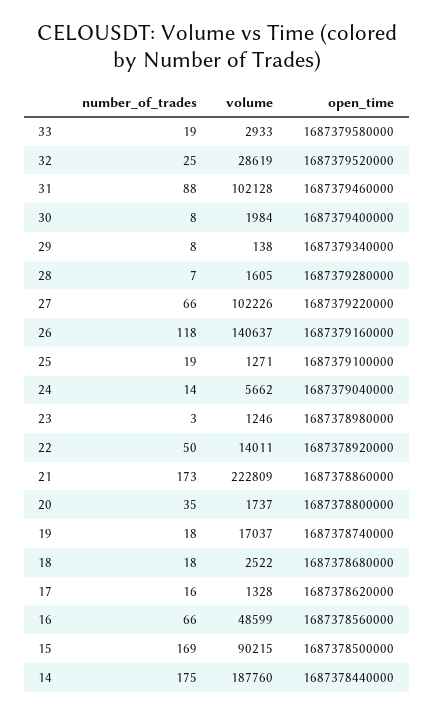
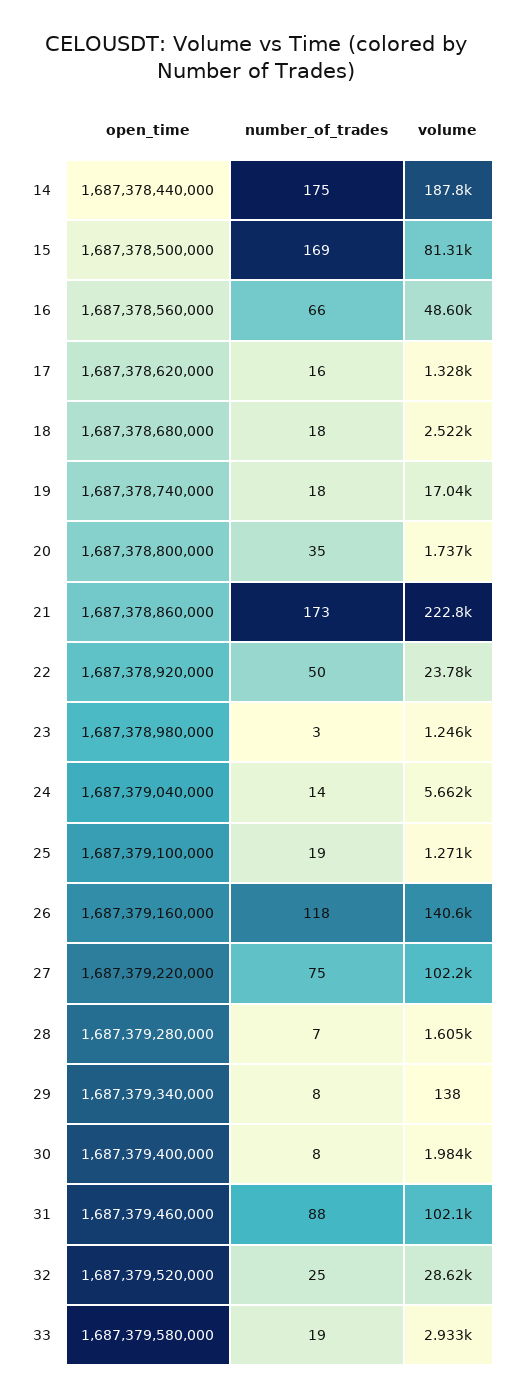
  {
    "number_of_trades": {
      "33": 19,
      "32": 25,
      "31": 88,
      "30": 8,
      "29": 8,
      "28": 7,
-     "27": 66,
+     "27": 75,
      "26": 118,
      "25": 19,
      "24": 14,
      "23": 3,
      "22": 50,
      "21": 173,
      "20": 35,
      "19": 18,
      "18": 18,
      "17": 16,
      "16": 66,
      "15": 169,
      "14": 175
    },
    "volume": {
      "33": 2933,
      "32": 28619,
      "31": 102128,
      "30": 1984,
      "29": 138,
      "28": 1605,
      "27": 102226,
      "26": 140637,
      "25": 1271,
      "24": 5662,
      "23": 1246,
-     "22": 14011,
+     "22": 23780,
      "21": 222809,
      "20": 1737,
      "19": 17037,
      "18": 2522,
      "17": 1328,
      "16": 48599,
-     "15": 90215,
+     "15": 81310,
      "14": 187760
    },
    "open_time": {
      "33": 1687379580000,
      "32": 1687379520000,
      "31": 1687379460000,
      "30": 1687379400000,
      "29": 1687379340000,
      "28": 1687379280000,
      "27": 1687379220000,
      "26": 1687379160000,
      "25": 1687379100000,
      "24": 1687379040000,
      "23": 1687378980000,
      "22": 1687378920000,
      "21": 1687378860000,
      "20": 1687378800000,
      "19": 1687378740000,
      "18": 1687378680000,
      "17": 1687378620000,
      "16": 1687378560000,
      "15": 1687378500000,
      "14": 1687378440000
    }
  }

